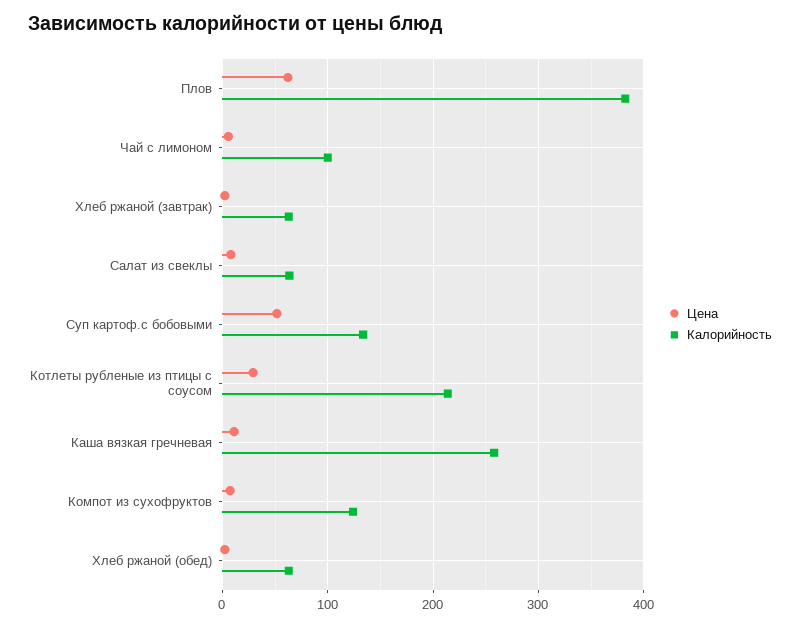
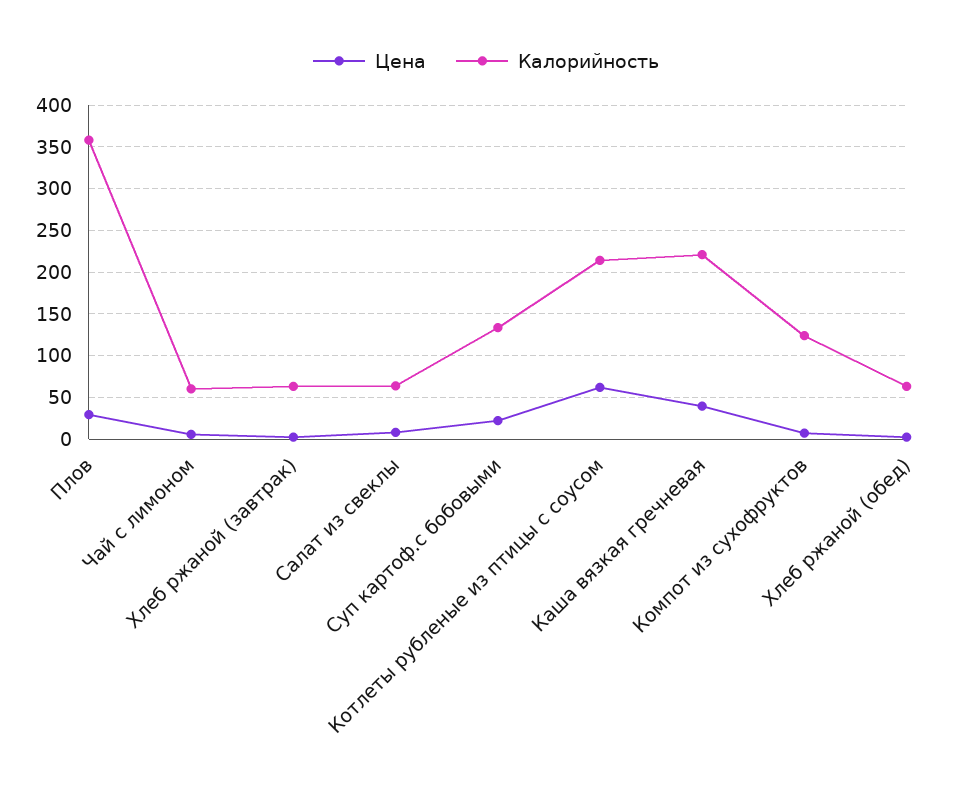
  {
    "Цена": {
-     "Плов": 60,
+     "Плов": 30,
      "Чай с лимоном": 10,
      "Хлеб ржаной (завтрак)": 0,
      "Салат из свеклы": 10,
-     "Суп картоф.с бобовыми": 50,
+     "Суп картоф.с бобовыми": 20,
-     "Котлеты рубленые из птицы с соусом": 30,
+     "Котлеты рубленые из птицы с соусом": 60,
-     "Каша вязкая гречневая": 10,
+     "Каша вязкая гречневая": 40,
      "Компот из сухофруктов": 10,
      "Хлеб ржаной (обед)": 0
    },
    "Калорийность": {
-     "Плов": 380,
+     "Плов": 360,
-     "Чай с лимоном": 100,
+     "Чай с лимоном": 60,
      "Хлеб ржаной (завтрак)": 60,
      "Салат из свеклы": 60,
      "Суп картоф.с бобовыми": 130,
      "Котлеты рубленые из птицы с соусом": 210,
-     "Каша вязкая гречневая": 260,
+     "Каша вязкая гречневая": 220,
      "Компот из сухофруктов": 120,
      "Хлеб ржаной (обед)": 60
    }
  }

